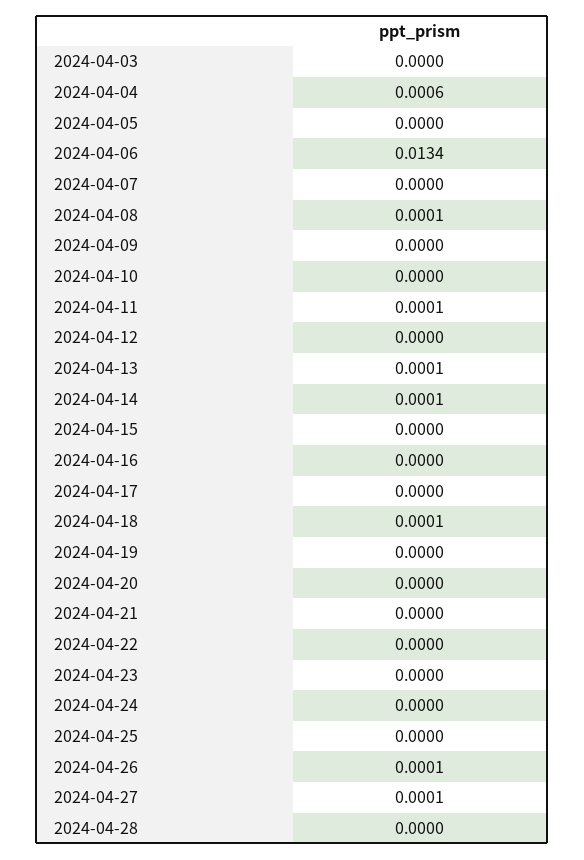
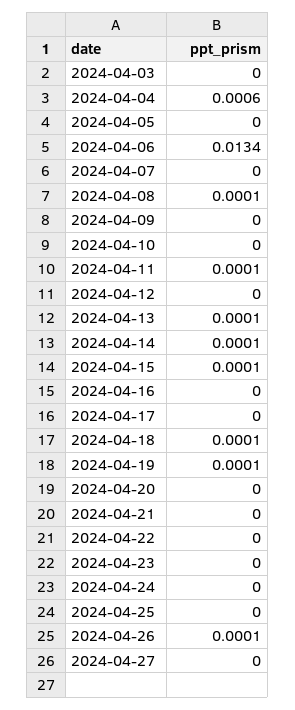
  {
    "2024-04-03": 0,
    "2024-04-04": 0.0006,
    "2024-04-05": 0,
    "2024-04-06": 0.0134,
    "2024-04-07": 0,
    "2024-04-08": 0.0001,
    "2024-04-09": 0,
    "2024-04-10": 0,
    "2024-04-11": 0.0001,
    "2024-04-12": 0,
    "2024-04-13": 0.0001,
    "2024-04-14": 0.0001,
-   "2024-04-15": 0,
+   "2024-04-15": 0.0001,
    "2024-04-16": 0,
    "2024-04-17": 0,
    "2024-04-18": 0.0001,
-   "2024-04-19": 0,
+   "2024-04-19": 0.0001,
    "2024-04-20": 0,
    "2024-04-21": 0,
    "2024-04-22": 0,
    "2024-04-23": 0,
    "2024-04-24": 0,
    "2024-04-25": 0,
    "2024-04-26": 0.0001,
-   "2024-04-27": 0.0001,
+   "2024-04-27": 0
-   "2024-04-28": 0
  }

